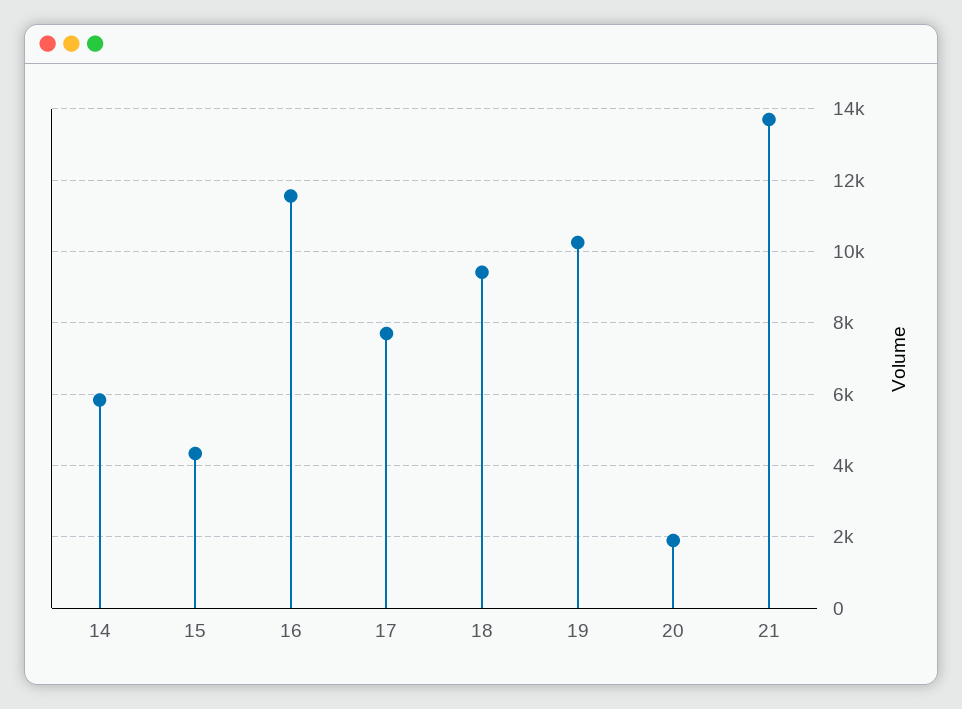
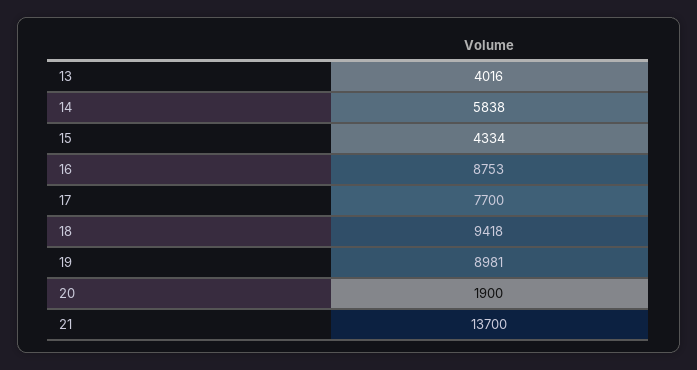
  {
    "14": 5838,
    "15": 4334,
-   "16": 11600,
+   "16": 8753,
    "17": 7700,
    "18": 9418,
-   "19": 10200,
+   "19": 8981,
    "20": 1900,
-   "21": 13700
+   "21": 13700,
+   "13": 4016
  }

